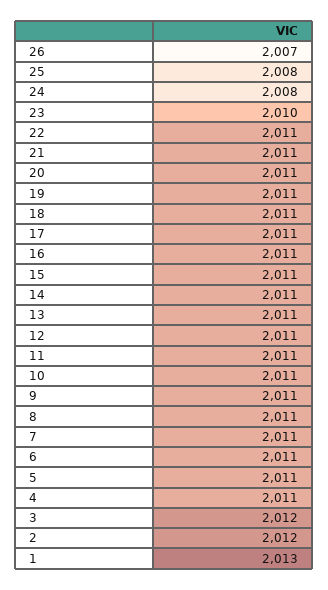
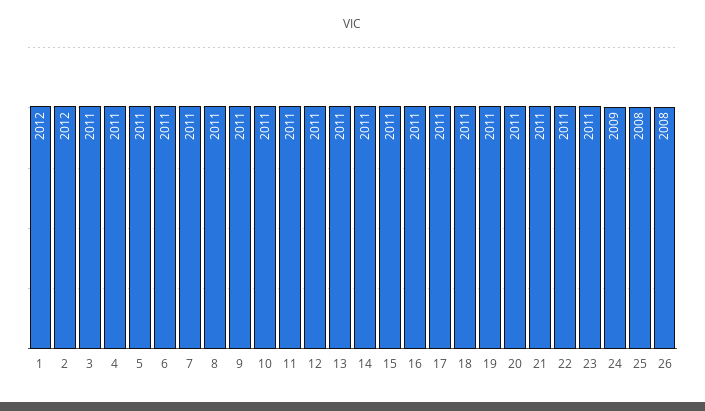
  {
-   "26": 2007,
+   "26": 2008,
    "25": 2008,
-   "24": 2008,
+   "24": 2009,
-   "23": 2010,
+   "23": 2011,
    "22": 2011,
    "21": 2011,
    "20": 2011,
    "19": 2011,
    "18": 2011,
    "17": 2011,
    "16": 2011,
    "15": 2011,
    "14": 2011,
    "13": 2011,
    "12": 2011,
    "11": 2011,
    "10": 2011,
    "9": 2011,
    "8": 2011,
    "7": 2011,
    "6": 2011,
    "5": 2011,
    "4": 2011,
-   "3": 2012,
+   "3": 2011,
    "2": 2012,
-   "1": 2013
+   "1": 2012
  }

